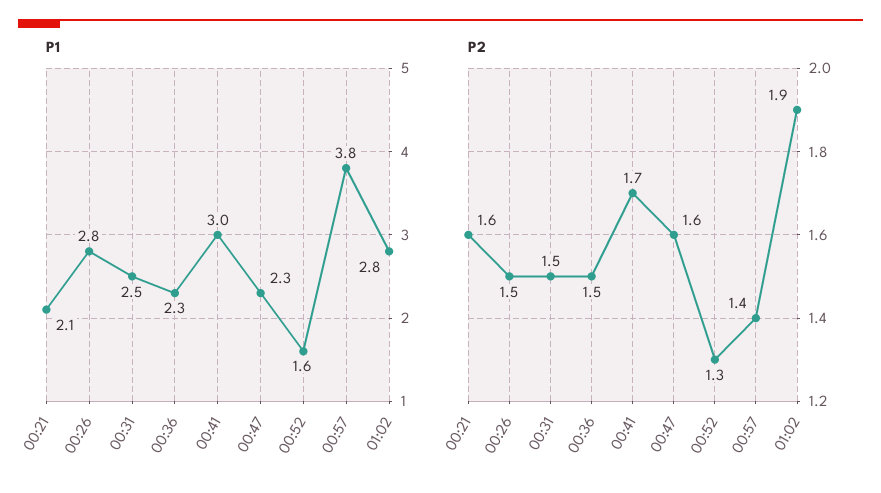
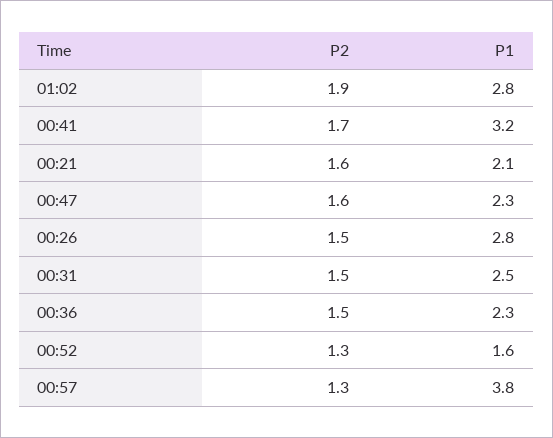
  {
    "P1": {
      "00:21": 2.1,
      "00:26": 2.8,
      "00:31": 2.5,
      "00:36": 2.3,
-     "00:41": 3,
+     "00:41": 3.2,
      "00:47": 2.3,
      "00:52": 1.6,
      "00:57": 3.8,
      "01:02": 2.8
    },
    "P2": {
      "00:21": 1.6,
      "00:26": 1.5,
      "00:31": 1.5,
      "00:36": 1.5,
      "00:41": 1.7,
      "00:47": 1.6,
      "00:52": 1.3,
-     "00:57": 1.4,
+     "00:57": 1.3,
      "01:02": 1.9
    }
  }

